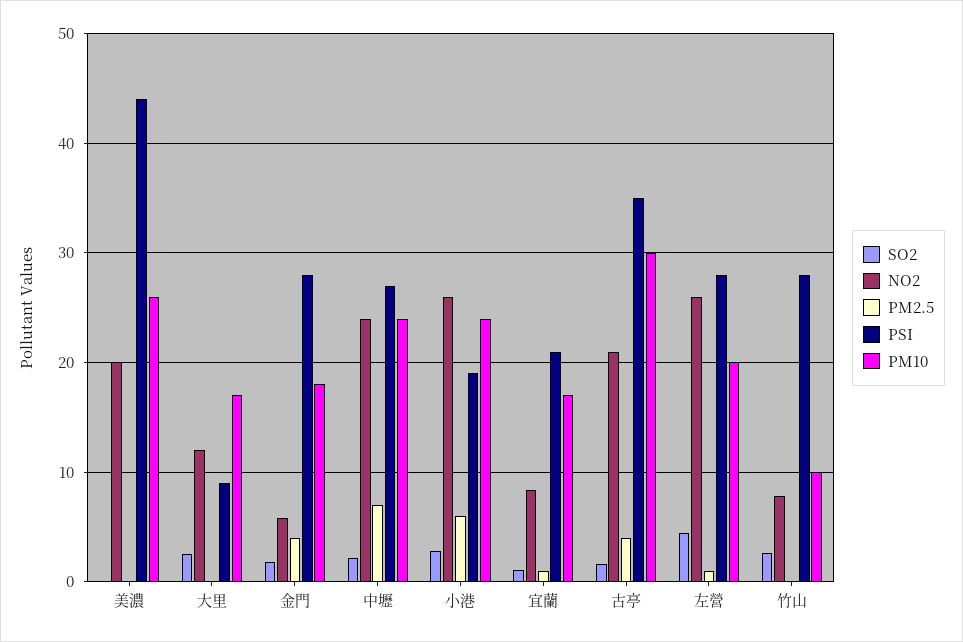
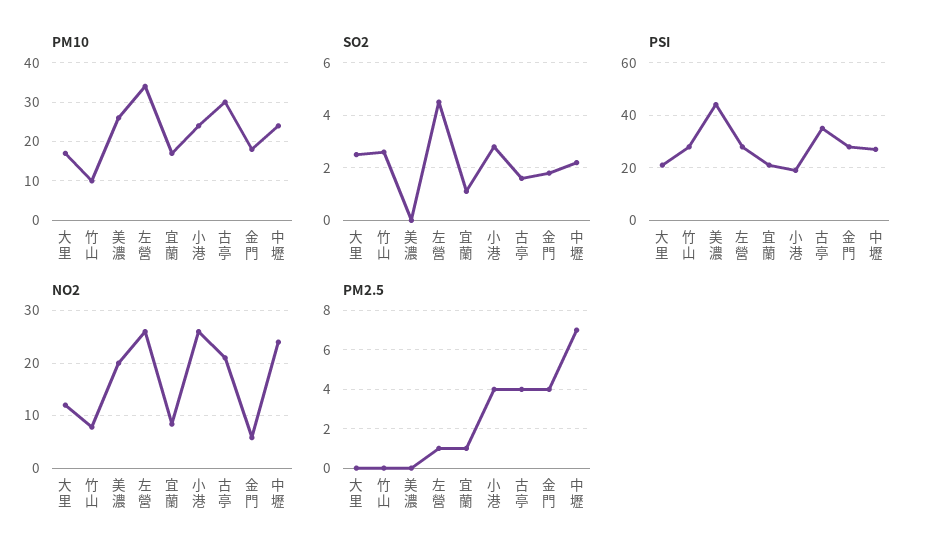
  {
    "SO2": {
      "美濃": 0,
      "大里": 2.5,
      "金門": 2,
      "中壢": 2,
      "小港": 3,
      "宜蘭": 1,
      "古亭": 1.5,
      "左營": 4.5,
      "竹山": 2.5
    },
    "NO2": {
      "美濃": 20,
      "大里": 12,
      "金門": 6,
      "中壢": 24,
      "小港": 26,
      "宜蘭": 8,
      "古亭": 21,
      "左營": 26,
      "竹山": 8
    },
    "PM2.5": {
      "美濃": 0,
      "大里": 0,
      "金門": 4,
      "中壢": 7,
-     "小港": 6,
+     "小港": 4,
      "宜蘭": 1,
      "古亭": 4,
      "左營": 1,
      "竹山": 0
    },
    "PSI": {
      "美濃": 44,
-     "大里": 9,
+     "大里": 20,
      "金門": 28,
      "中壢": 27,
      "小港": 19,
      "宜蘭": 21,
      "古亭": 35,
      "左營": 28,
      "竹山": 28
    },
    "PM10": {
      "美濃": 26,
      "大里": 17,
      "金門": 18,
      "中壢": 24,
      "小港": 24,
      "宜蘭": 17,
      "古亭": 30,
-     "左營": 20,
+     "左營": 35,
      "竹山": 10
    }
  }

